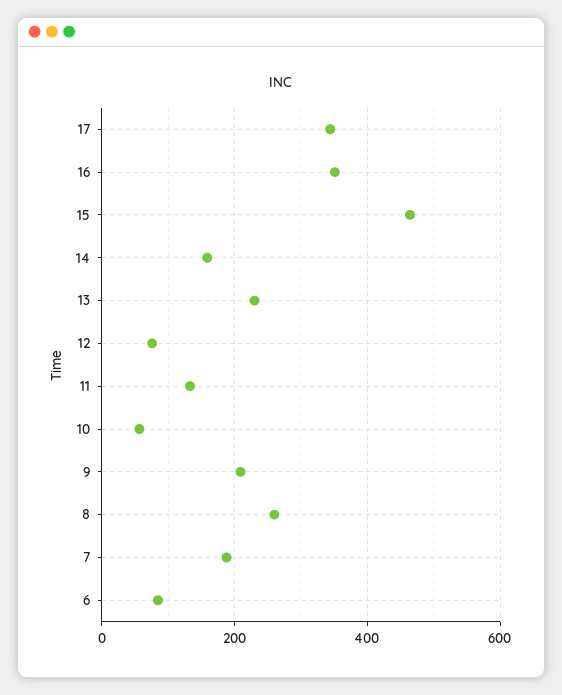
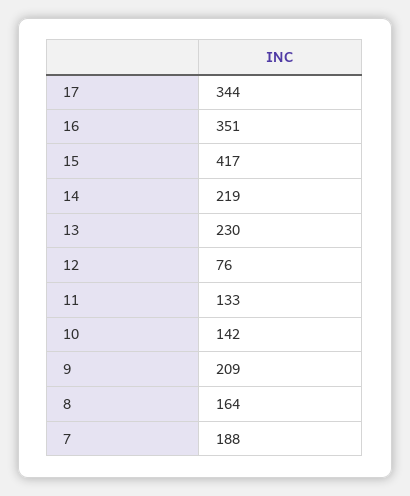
  {
    "17": 344,
    "16": 351,
-   "15": 460,
+   "15": 417,
-   "14": 160,
+   "14": 219,
    "13": 230,
    "12": 76,
    "11": 133,
-   "10": 60,
+   "10": 142,
    "9": 209,
-   "8": 260,
+   "8": 164,
-   "7": 188,
+   "7": 188
-   "6": 80
  }

